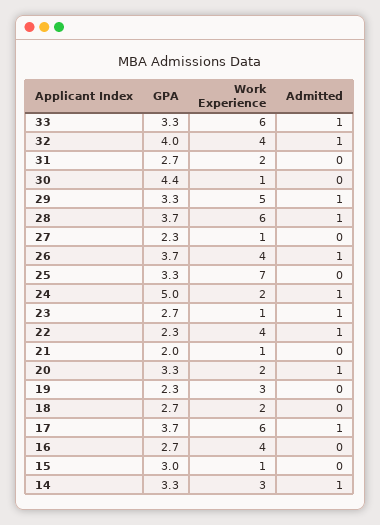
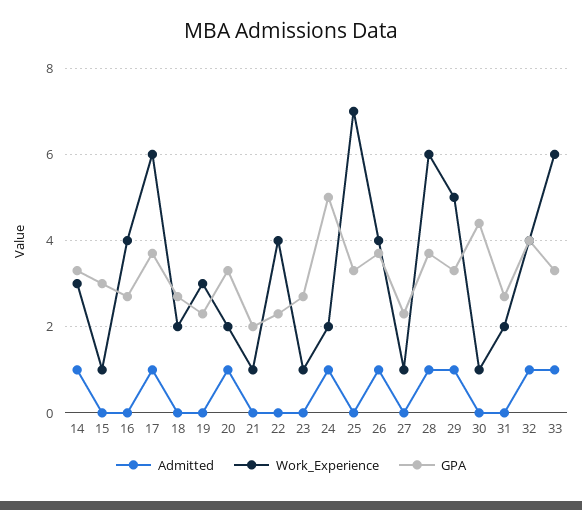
  {
    "GPA": {
      "33": 3.3,
      "32": 4,
      "31": 2.7,
      "30": 4.4,
      "29": 3.3,
      "28": 3.7,
      "27": 2.3,
      "26": 3.7,
      "25": 3.3,
      "24": 5,
      "23": 2.7,
      "22": 2.3,
      "21": 2,
      "20": 3.3,
      "19": 2.3,
      "18": 2.7,
      "17": 3.7,
      "16": 2.7,
      "15": 3,
      "14": 3.3
    },
    "Work Experience": {
      "33": 6,
      "32": 4,
      "31": 2,
      "30": 1,
      "29": 5,
      "28": 6,
      "27": 1,
      "26": 4,
      "25": 7,
      "24": 2,
      "23": 1,
      "22": 4,
      "21": 1,
      "20": 2,
      "19": 3,
      "18": 2,
      "17": 6,
      "16": 4,
      "15": 1,
      "14": 3
    },
    "Admitted": {
      "33": 1,
      "32": 1,
      "31": 0,
      "30": 0,
      "29": 1,
      "28": 1,
      "27": 0,
      "26": 1,
      "25": 0,
      "24": 1,
-     "23": 1,
+     "23": 0,
-     "22": 1,
+     "22": 0,
      "21": 0,
      "20": 1,
      "19": 0,
      "18": 0,
      "17": 1,
      "16": 0,
      "15": 0,
      "14": 1
    }
  }

